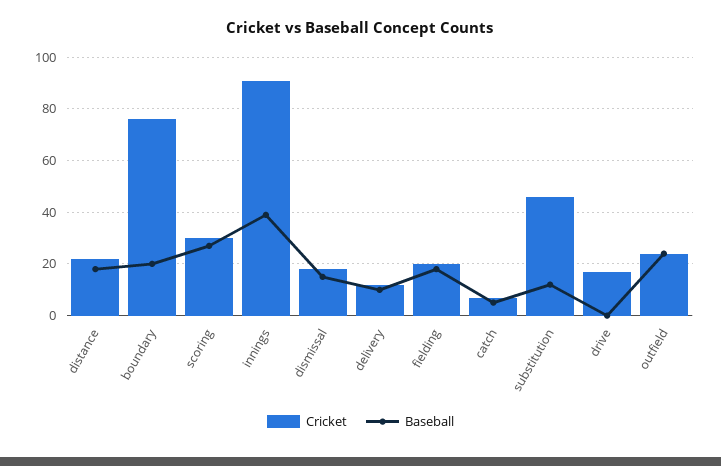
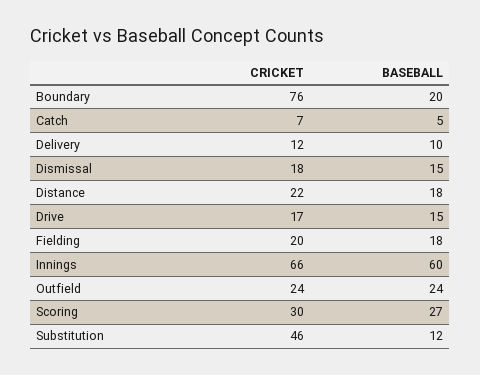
  {
    "Cricket": {
      "distance": 22,
      "boundary": 76,
      "scoring": 30,
-     "innings": 90,
+     "innings": 66,
      "dismissal": 18,
      "delivery": 12,
      "fielding": 20,
      "catch": 7,
      "substitution": 46,
      "drive": 17,
      "outfield": 24
    },
    "Baseball": {
      "distance": 18,
      "boundary": 20,
      "scoring": 27,
-     "innings": 40,
+     "innings": 60,
      "dismissal": 15,
      "delivery": 10,
      "fielding": 18,
      "catch": 5,
      "substitution": 12,
-     "drive": 0,
+     "drive": 15,
      "outfield": 24
    }
  }

